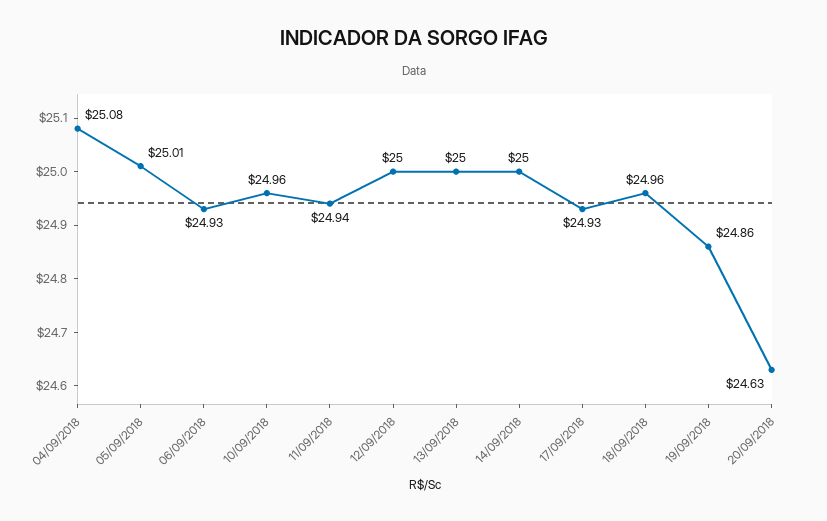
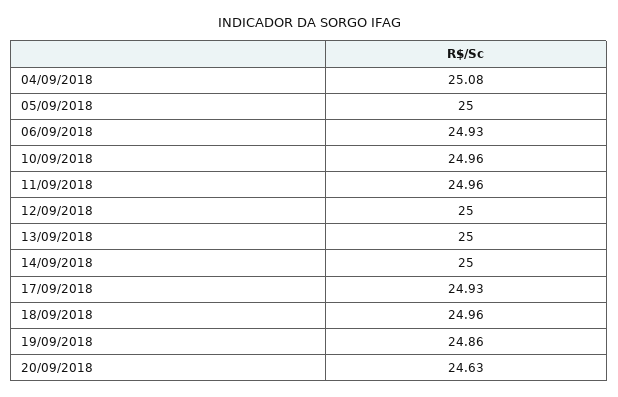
  {
    "04/09/2018": 25.08,
-   "05/09/2018": 25.01,
+   "05/09/2018": 25,
    "06/09/2018": 24.93,
    "10/09/2018": 24.96,
-   "11/09/2018": 24.94,
+   "11/09/2018": 24.96,
    "12/09/2018": 25,
    "13/09/2018": 25,
    "14/09/2018": 25,
    "17/09/2018": 24.93,
    "18/09/2018": 24.96,
    "19/09/2018": 24.86,
    "20/09/2018": 24.63
  }

